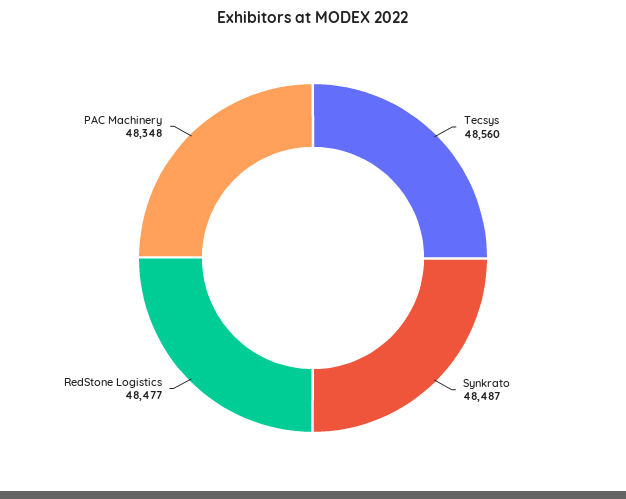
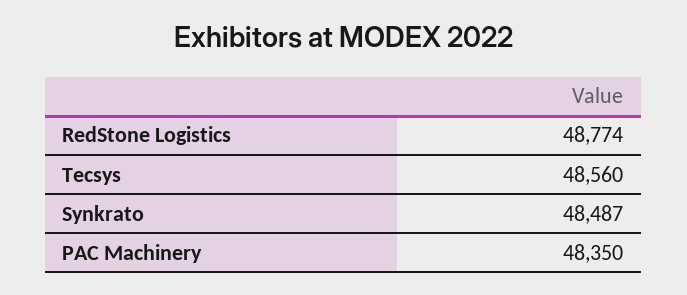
  {
    "Tecsys": 48560,
    "Synkrato": 48487,
-   "RedStone Logistics": 48477,
+   "RedStone Logistics": 48774,
-   "PAC Machinery": 48348
+   "PAC Machinery": 48350
  }

